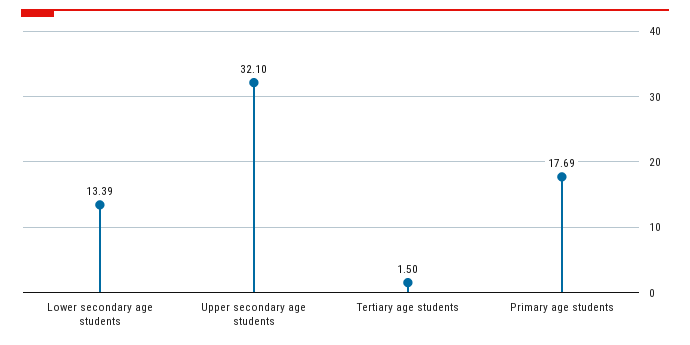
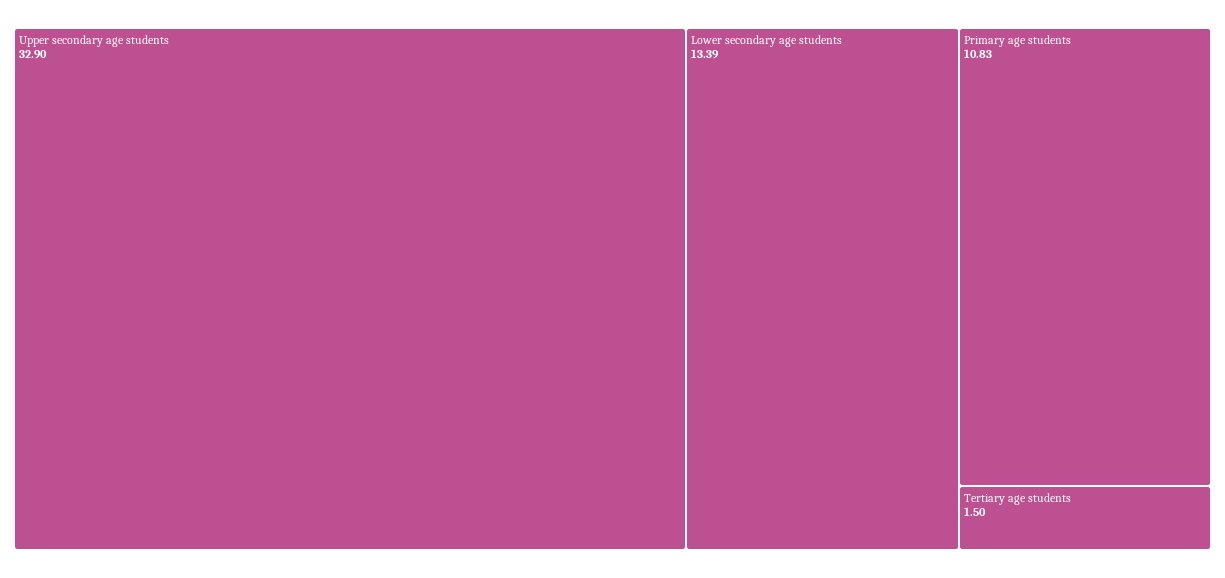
  {
    "Lower secondary age students": 13.39,
-   "Upper secondary age students": 32.1,
+   "Upper secondary age students": 32.9,
    "Tertiary age students": 1.5,
-   "Primary age students": 17.69
+   "Primary age students": 10.83
  }

